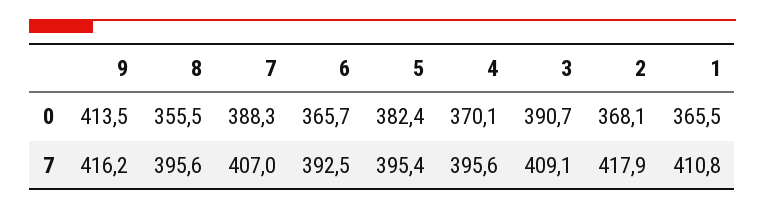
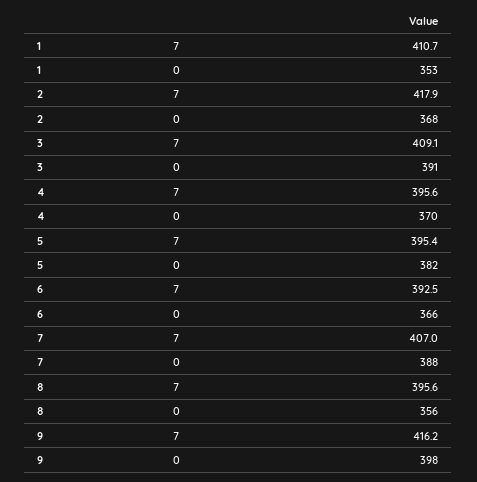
  {
    "9": {
-     "0": 413.5,
+     "0": 398,
      "7": 416.2
    },
    "8": {
      "0": 355.5,
      "7": 395.6
    },
    "7": {
      "0": 388.3,
      "7": 407
    },
    "6": {
      "0": 365.7,
      "7": 392.5
    },
    "5": {
      "0": 382.4,
      "7": 395.4
    },
    "4": {
      "0": 370.1,
      "7": 395.6
    },
    "3": {
      "0": 390.7,
      "7": 409.1
    },
    "2": {
      "0": 368.1,
      "7": 417.9
    },
    "1": {
-     "0": 365.5,
+     "0": 353,
-     "7": 410.8
+     "7": 410.7
    }
  }

